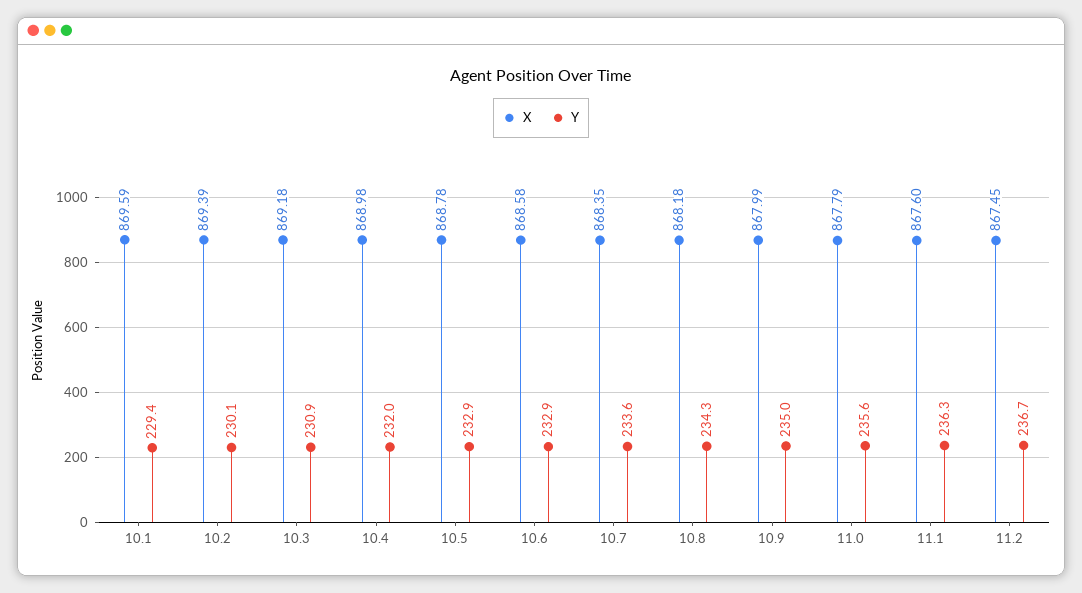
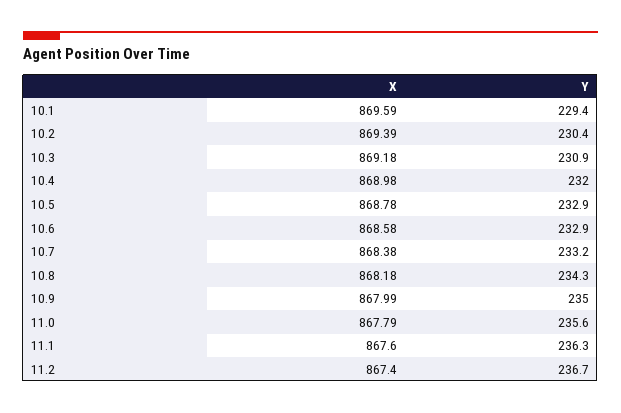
  {
    "X": {
      "10.1": 869.59,
      "10.2": 869.39,
      "10.3": 869.18,
      "10.4": 868.98,
      "10.5": 868.78,
      "10.6": 868.58,
-     "10.7": 868.35,
+     "10.7": 868.38,
      "10.8": 868.18,
      "10.9": 867.99,
      "11.0": 867.79,
      "11.1": 867.6,
-     "11.2": 867.45
+     "11.2": 867.4
    },
    "Y": {
      "10.1": 229.4,
-     "10.2": 230.1,
+     "10.2": 230.4,
      "10.3": 230.9,
      "10.4": 232,
      "10.5": 232.9,
      "10.6": 232.9,
-     "10.7": 233.6,
+     "10.7": 233.2,
      "10.8": 234.3,
      "10.9": 235,
      "11.0": 235.6,
      "11.1": 236.3,
      "11.2": 236.7
    }
  }

